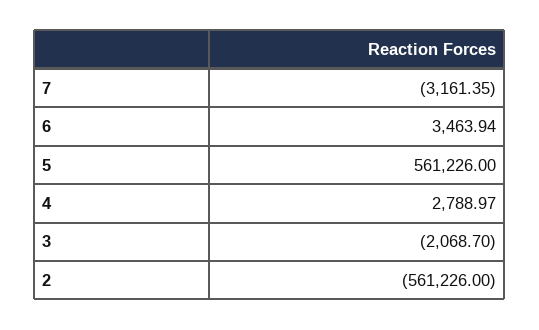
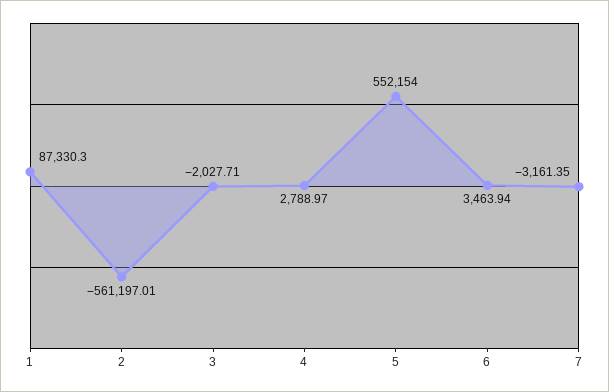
  {
    "7": -3161.35,
    "6": 3463.94,
-   "5": 561226,
+   "5": 552154,
    "4": 2788.97,
-   "3": -2068.7,
+   "3": -2027.71,
-   "2": -561226
+   "2": -561197.01,
+   "1": 87330.3
  }

